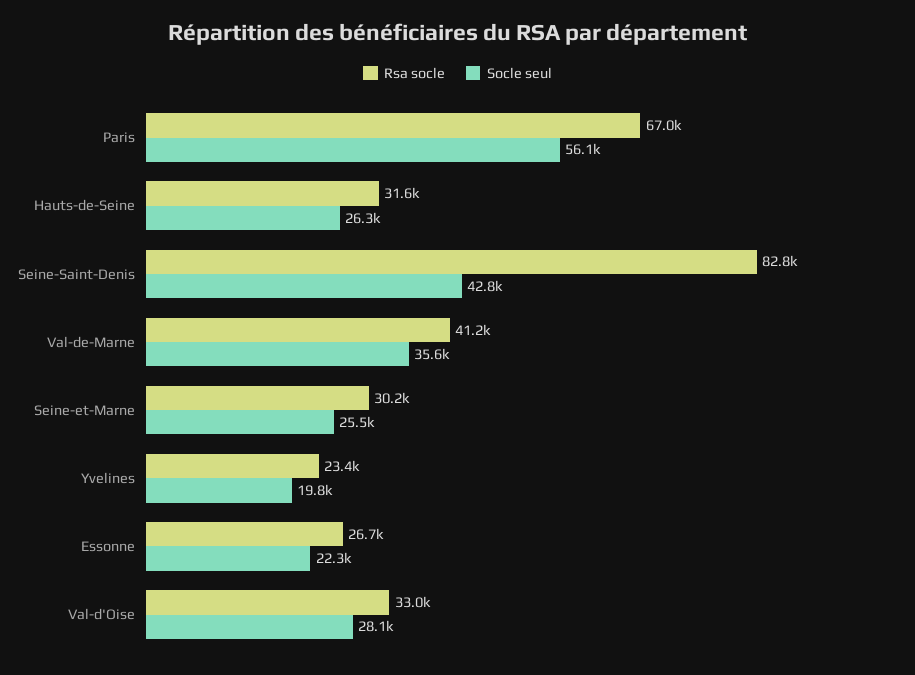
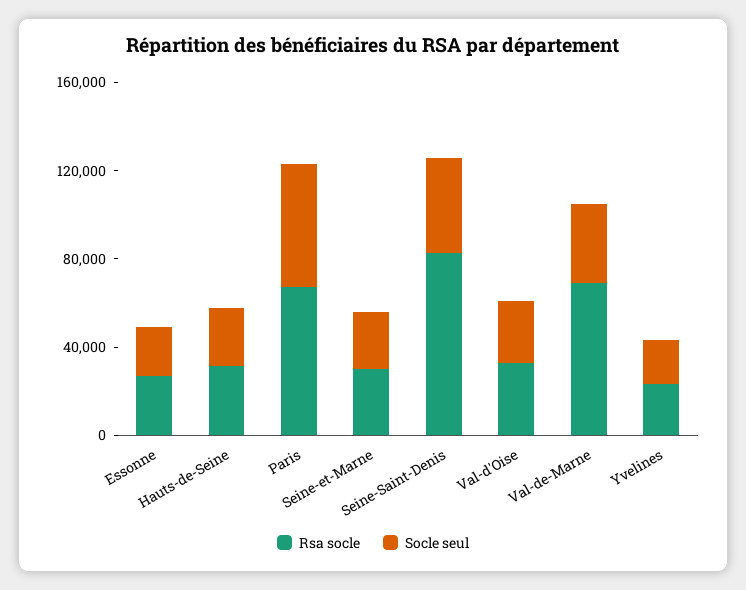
  {
    "Rsa socle": {
      "Paris": 67000,
      "Hauts-de-Seine": 31600,
      "Seine-Saint-Denis": 82800,
-     "Val-de-Marne": 41200,
+     "Val-de-Marne": 70000,
      "Seine-et-Marne": 30200,
      "Yvelines": 23400,
      "Essonne": 26700,
      "Val-d'Oise": 33000
    },
    "Socle seul": {
      "Paris": 56100,
      "Hauts-de-Seine": 26300,
      "Seine-Saint-Denis": 42800,
      "Val-de-Marne": 35600,
      "Seine-et-Marne": 25500,
      "Yvelines": 19800,
      "Essonne": 22300,
      "Val-d'Oise": 28100
    }
  }

